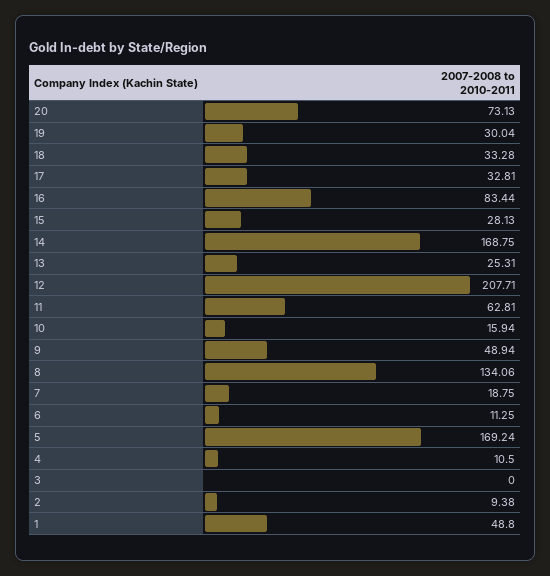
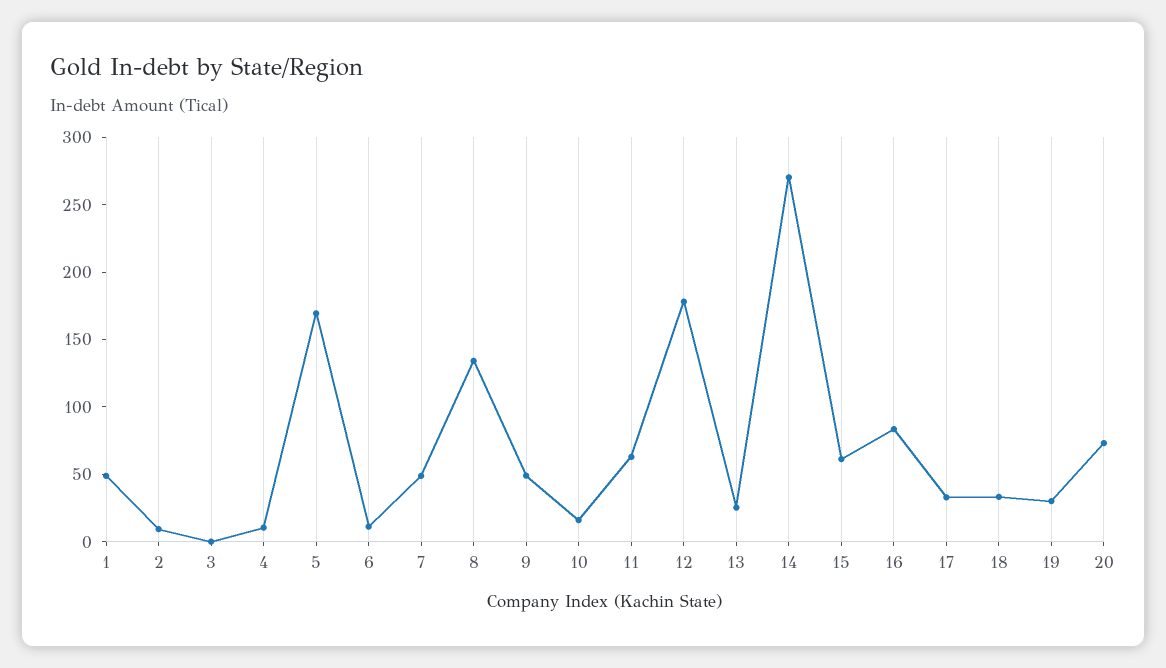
  {
    "20": 73.13,
    "19": 30.04,
    "18": 33.28,
    "17": 32.81,
    "16": 83.44,
-   "15": 28.13,
+   "15": 60,
-   "14": 168.75,
+   "14": 270,
    "13": 25.31,
-   "12": 207.71,
+   "12": 180,
    "11": 62.81,
    "10": 15.94,
    "9": 48.94,
    "8": 134.06,
-   "7": 18.75,
+   "7": 50,
    "6": 11.25,
    "5": 169.24,
    "4": 10.5,
    "3": 0,
    "2": 9.38,
    "1": 48.8
  }

